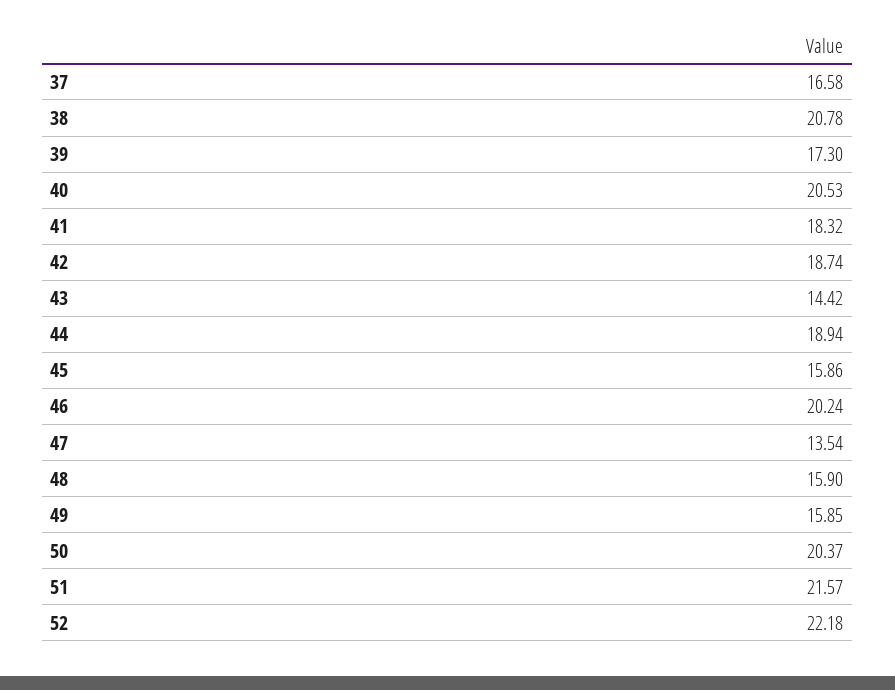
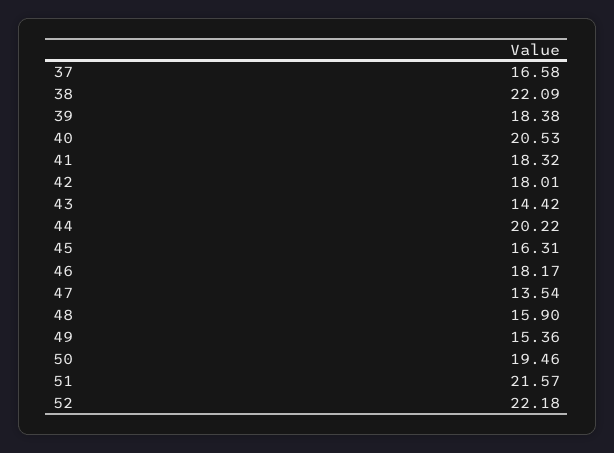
  {
    "37": 16.58,
-   "38": 20.78,
+   "38": 22.09,
-   "39": 17.3,
+   "39": 18.38,
    "40": 20.53,
    "41": 18.32,
-   "42": 18.74,
+   "42": 18.01,
    "43": 14.42,
-   "44": 18.94,
+   "44": 20.22,
-   "45": 15.86,
+   "45": 16.31,
-   "46": 20.24,
+   "46": 18.17,
    "47": 13.54,
    "48": 15.9,
-   "49": 15.85,
+   "49": 15.36,
-   "50": 20.37,
+   "50": 19.46,
    "51": 21.57,
    "52": 22.18
  }

